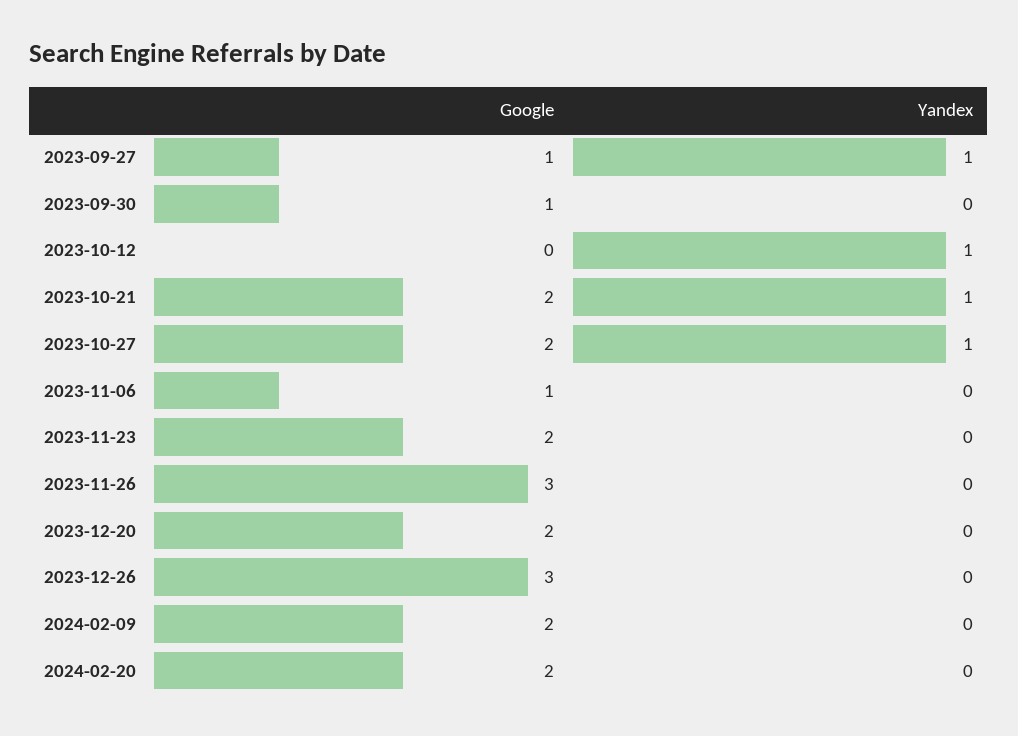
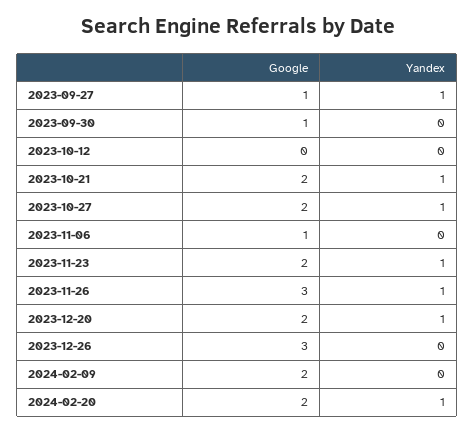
  {
    "Google": {
      "2023-09-27": 1,
      "2023-09-30": 1,
      "2023-10-12": 0,
      "2023-10-21": 2,
      "2023-10-27": 2,
      "2023-11-06": 1,
      "2023-11-23": 2,
      "2023-11-26": 3,
      "2023-12-20": 2,
      "2023-12-26": 3,
      "2024-02-09": 2,
      "2024-02-20": 2
    },
    "Yandex": {
      "2023-09-27": 1,
      "2023-09-30": 0,
-     "2023-10-12": 1,
+     "2023-10-12": 0,
      "2023-10-21": 1,
      "2023-10-27": 1,
      "2023-11-06": 0,
-     "2023-11-23": 0,
+     "2023-11-23": 1,
-     "2023-11-26": 0,
+     "2023-11-26": 1,
-     "2023-12-20": 0,
+     "2023-12-20": 1,
      "2023-12-26": 0,
      "2024-02-09": 0,
-     "2024-02-20": 0
+     "2024-02-20": 1
    }
  }

